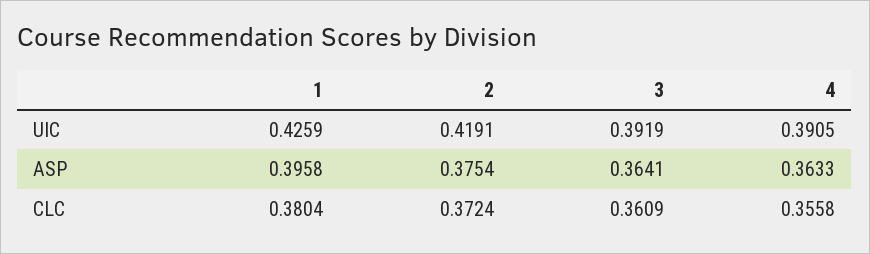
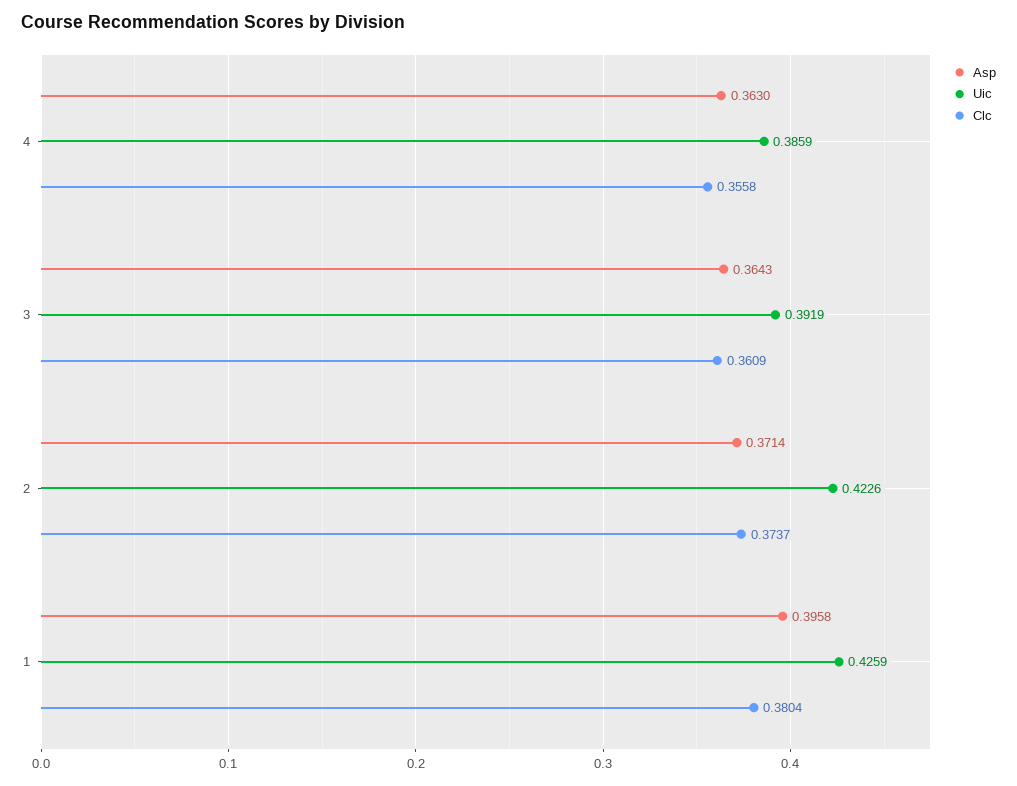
  {
    "UIC": {
      "1": 0.4259,
-     "2": 0.4191,
+     "2": 0.4226,
      "3": 0.3919,
-     "4": 0.3905
+     "4": 0.3859
    },
    "ASP": {
      "1": 0.3958,
-     "2": 0.3754,
+     "2": 0.3714,
-     "3": 0.3641,
+     "3": 0.3643,
-     "4": 0.3633
+     "4": 0.363
    },
    "CLC": {
      "1": 0.3804,
-     "2": 0.3724,
+     "2": 0.3737,
      "3": 0.3609,
      "4": 0.3558
    }
  }

